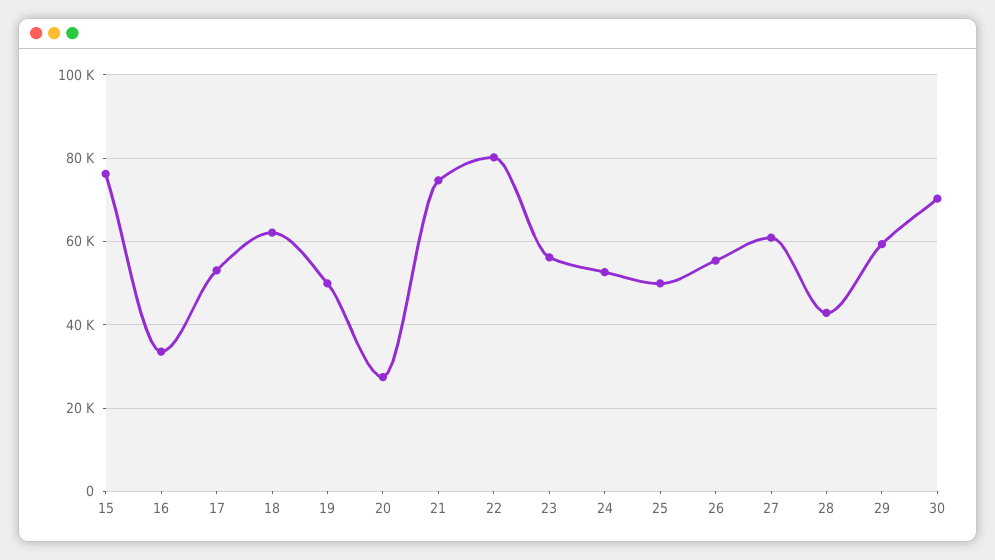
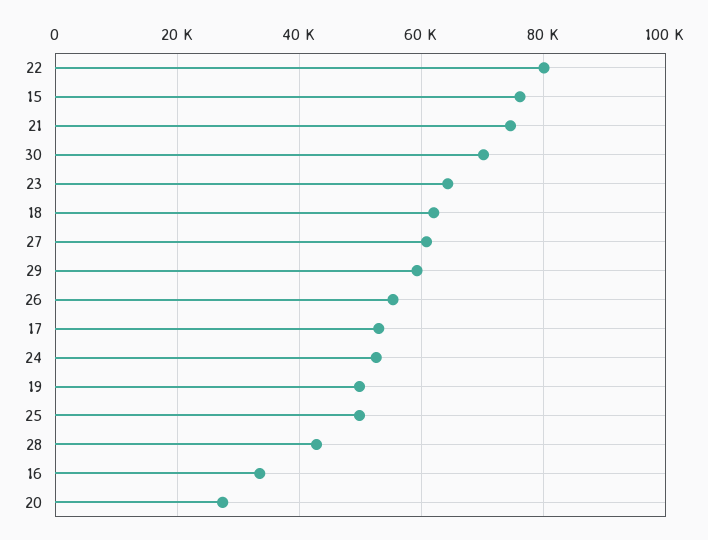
  {
    "15": 76000,
    "16": 34000,
    "17": 54000,
    "18": 62000,
    "19": 50000,
    "20": 28000,
    "21": 74000,
    "22": 80000,
-   "23": 56000,
+   "23": 64000,
    "24": 52000,
    "25": 50000,
    "26": 56000,
    "27": 60000,
    "28": 42000,
    "29": 60000,
    "30": 70000
  }

